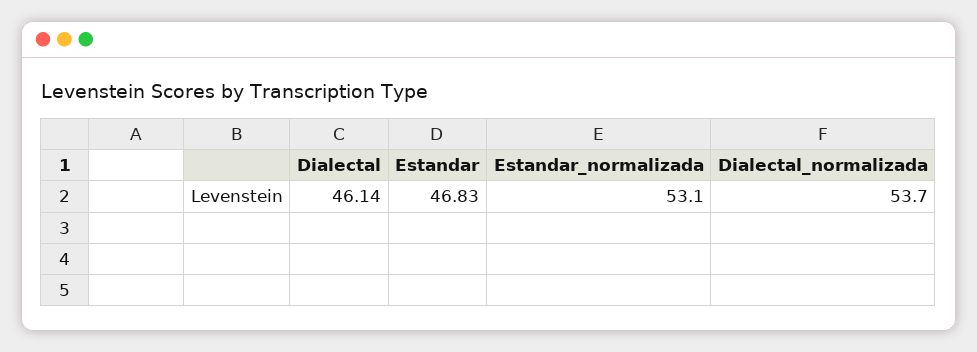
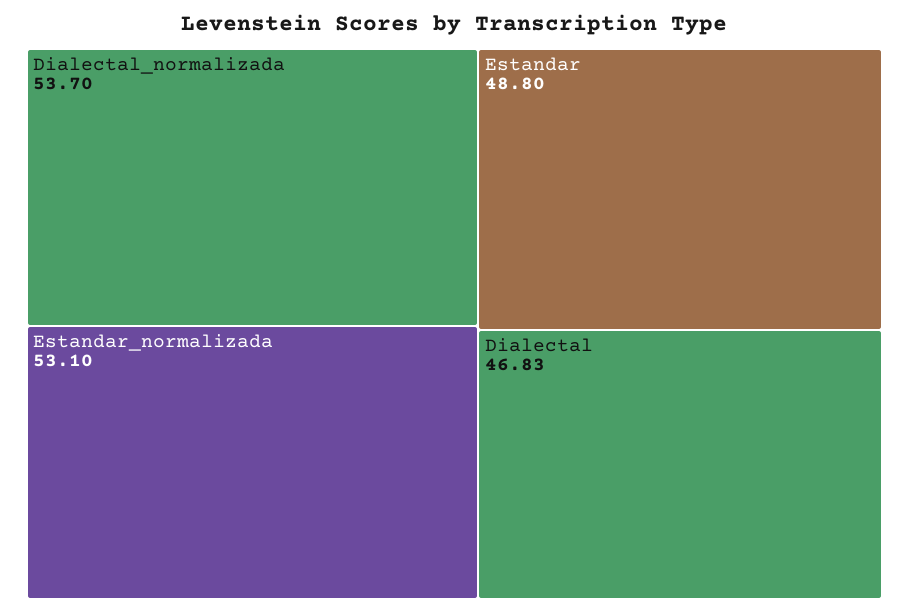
  {
-   "Dialectal": 46.14,
+   "Dialectal": 46.83,
-   "Estandar": 46.83,
+   "Estandar": 48.8,
    "Estandar_normalizada": 53.1,
    "Dialectal_normalizada": 53.7
  }

